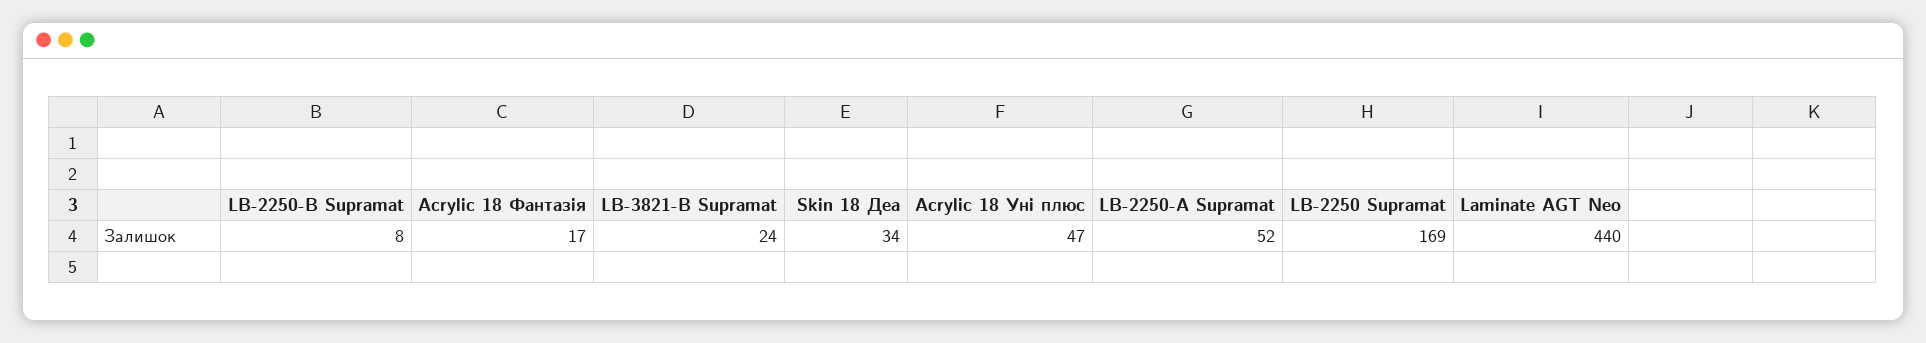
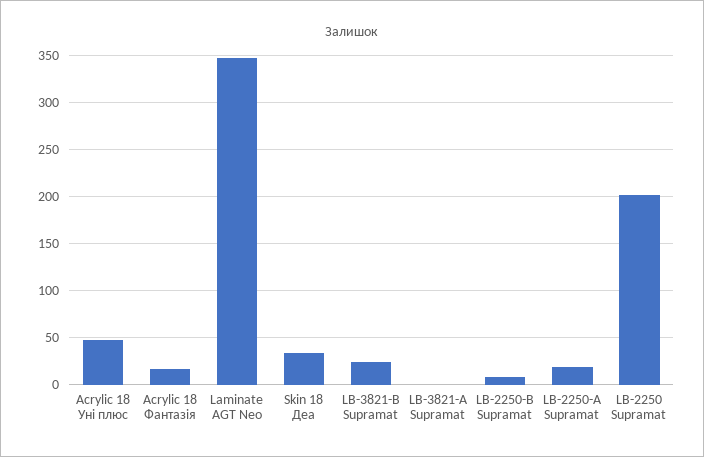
  {
    "LB-2250-В Supramat": 8,
    "Acrylic 18 Фантазія": 17,
    "LB-3821-В Supramat": 24,
    "Skin 18 Деа": 34,
    "Acrylic 18 Уні плюс": 47,
-   "LB-2250-А Supramat": 52,
+   "LB-2250-А Supramat": 20,
-   "LB-2250 Supramat": 169,
+   "LB-2250 Supramat": 200,
-   "Laminate AGT Neo": 440
+   "Laminate AGT Neo": 350,
+   "LB-3821-А Supramat": 0
  }

